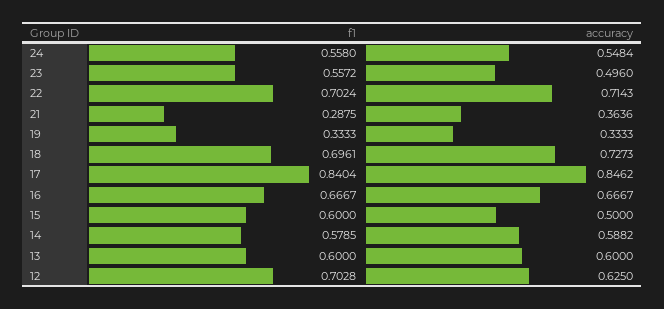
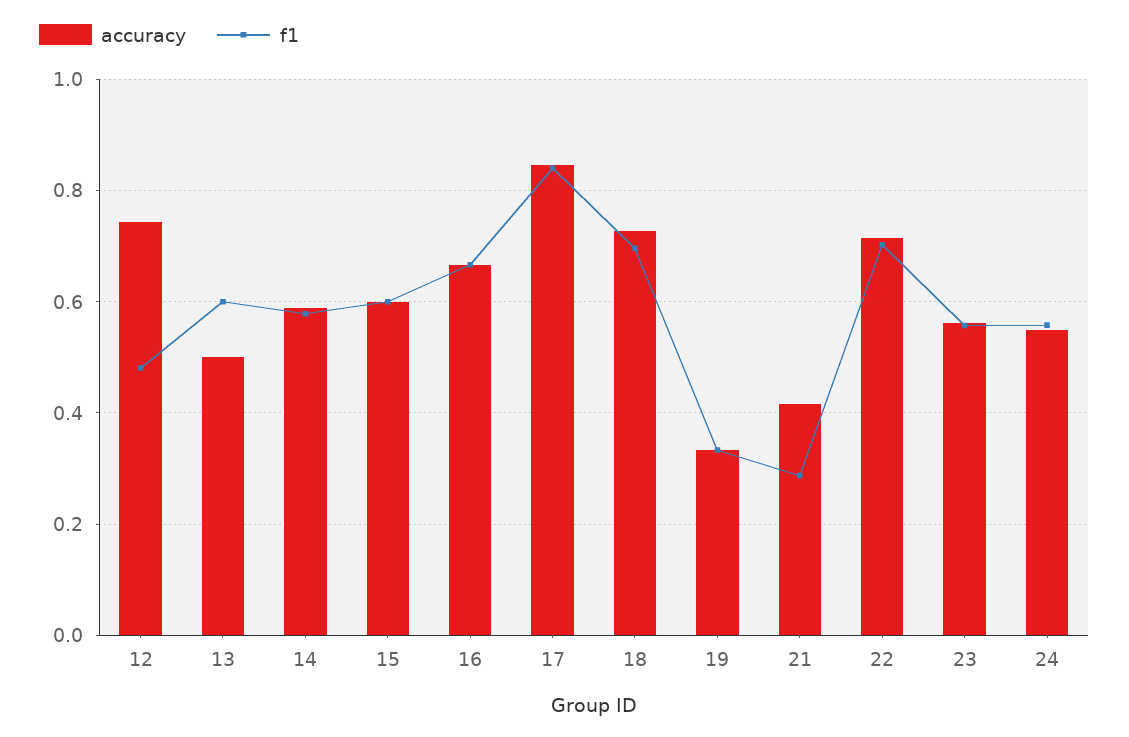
  {
    "f1": {
      "24": 0.558,
      "23": 0.5572,
      "22": 0.7024,
      "21": 0.2875,
      "19": 0.3333,
      "18": 0.6961,
      "17": 0.8404,
      "16": 0.6667,
      "15": 0.6,
      "14": 0.5785,
      "13": 0.6,
-     "12": 0.7028
+     "12": 0.48
    },
    "accuracy": {
      "24": 0.5484,
-     "23": 0.496,
+     "23": 0.56,
      "22": 0.7143,
-     "21": 0.3636,
+     "21": 0.42,
      "19": 0.3333,
      "18": 0.7273,
      "17": 0.8462,
      "16": 0.6667,
-     "15": 0.5,
+     "15": 0.6,
      "14": 0.5882,
-     "13": 0.6,
+     "13": 0.5,
-     "12": 0.625
+     "12": 0.74
    }
  }

